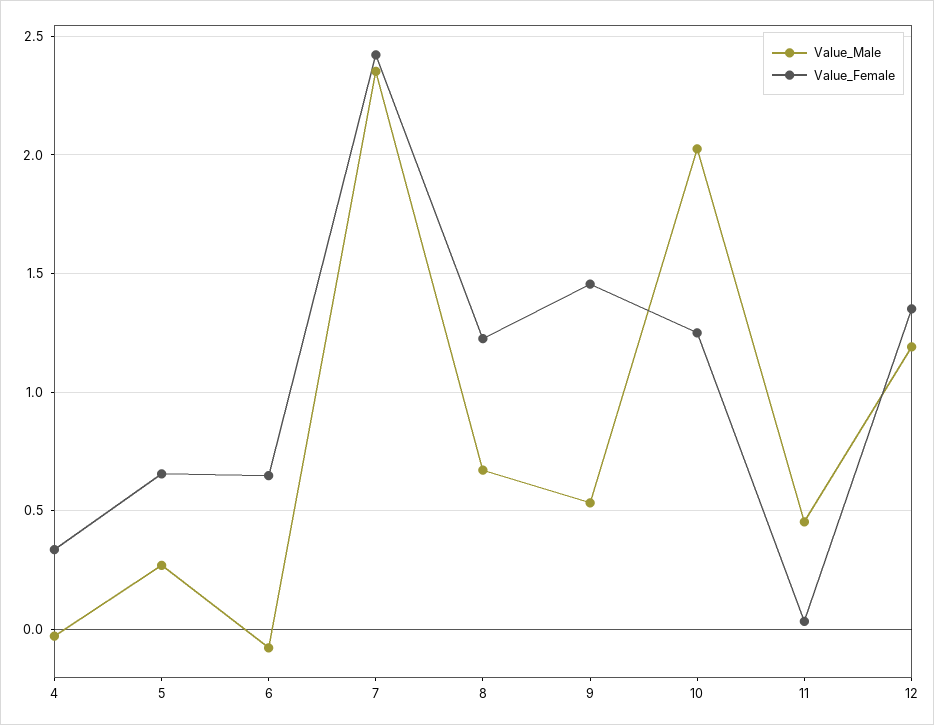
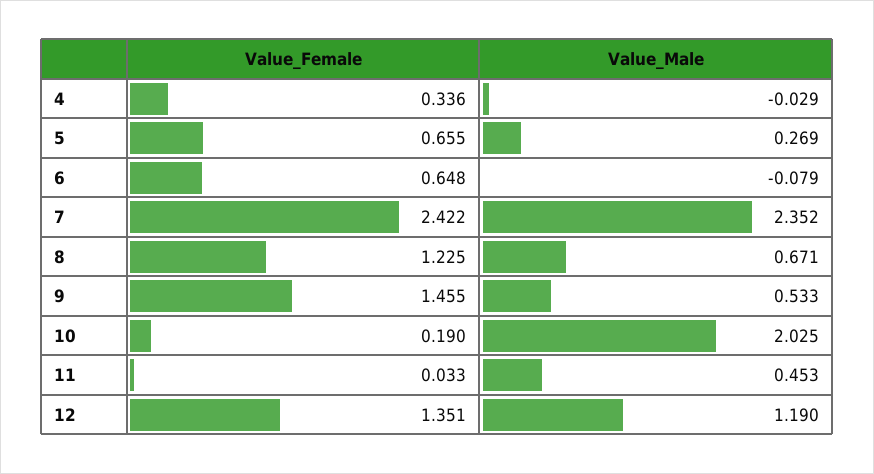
  {
    "Value_Male": {
      "4": -0.029,
      "5": 0.269,
      "6": -0.079,
      "7": 2.352,
      "8": 0.671,
      "9": 0.533,
      "10": 2.025,
      "11": 0.453,
      "12": 1.19
    },
    "Value_Female": {
      "4": 0.336,
      "5": 0.655,
      "6": 0.648,
      "7": 2.422,
      "8": 1.225,
      "9": 1.455,
-     "10": 1.25,
+     "10": 0.19,
      "11": 0.033,
      "12": 1.351
    }
  }

